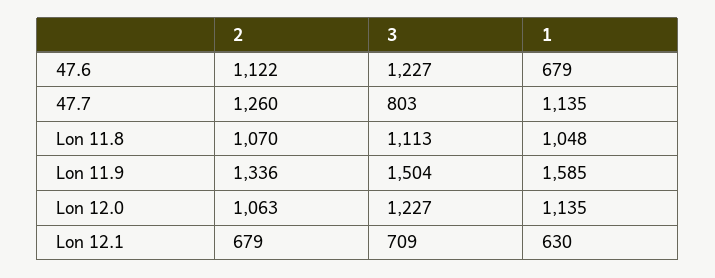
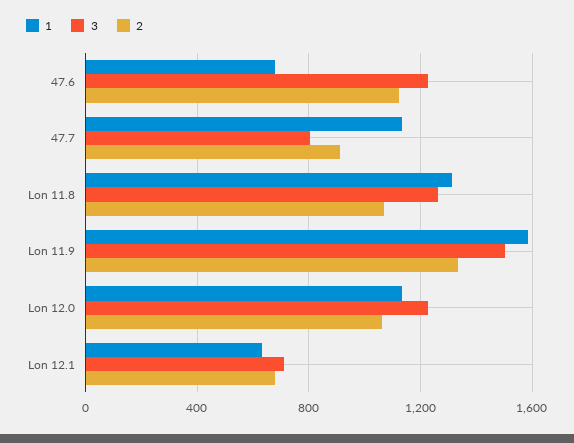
  {
    "2": {
      "47.6": 1122,
-     "47.7": 1260,
+     "47.7": 900,
      "Lon 11.8": 1070,
      "Lon 11.9": 1336,
      "Lon 12.0": 1063,
      "Lon 12.1": 679
    },
    "3": {
      "47.6": 1227,
      "47.7": 803,
-     "Lon 11.8": 1113,
+     "Lon 11.8": 1250,
      "Lon 11.9": 1504,
      "Lon 12.0": 1227,
      "Lon 12.1": 709
    },
    "1": {
      "47.6": 679,
      "47.7": 1135,
-     "Lon 11.8": 1048,
+     "Lon 11.8": 1300,
      "Lon 11.9": 1585,
      "Lon 12.0": 1135,
      "Lon 12.1": 630
    }
  }

